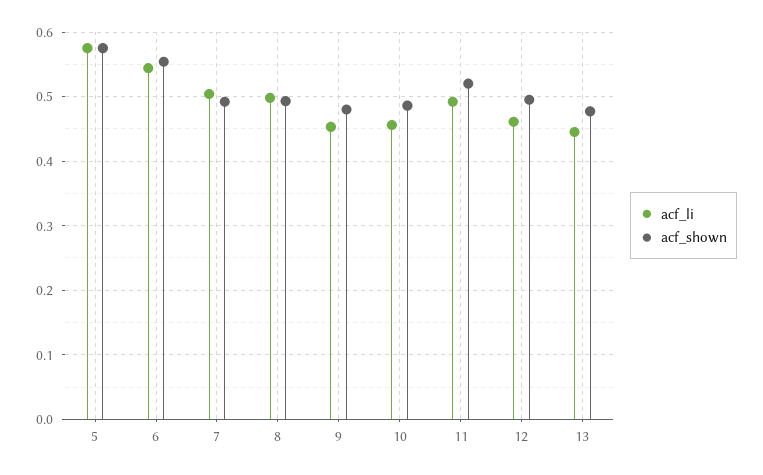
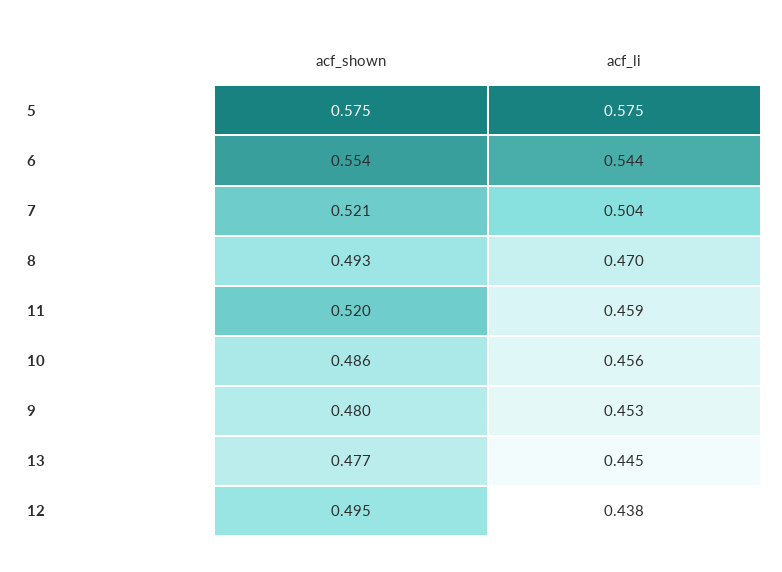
  {
    "acf_li": {
      "5": 0.575,
      "6": 0.544,
      "7": 0.504,
-     "8": 0.5,
+     "8": 0.47,
      "9": 0.453,
      "10": 0.456,
-     "11": 0.49,
+     "11": 0.459,
-     "12": 0.46,
+     "12": 0.438,
      "13": 0.445
    },
    "acf_shown": {
      "5": 0.575,
      "6": 0.554,
-     "7": 0.49,
+     "7": 0.521,
      "8": 0.493,
      "9": 0.48,
      "10": 0.486,
      "11": 0.52,
      "12": 0.495,
      "13": 0.477
    }
  }

